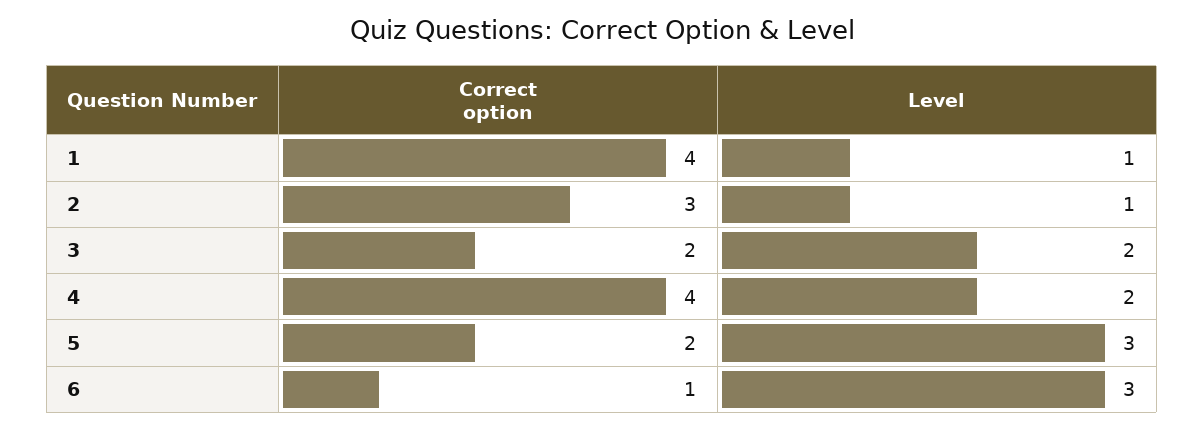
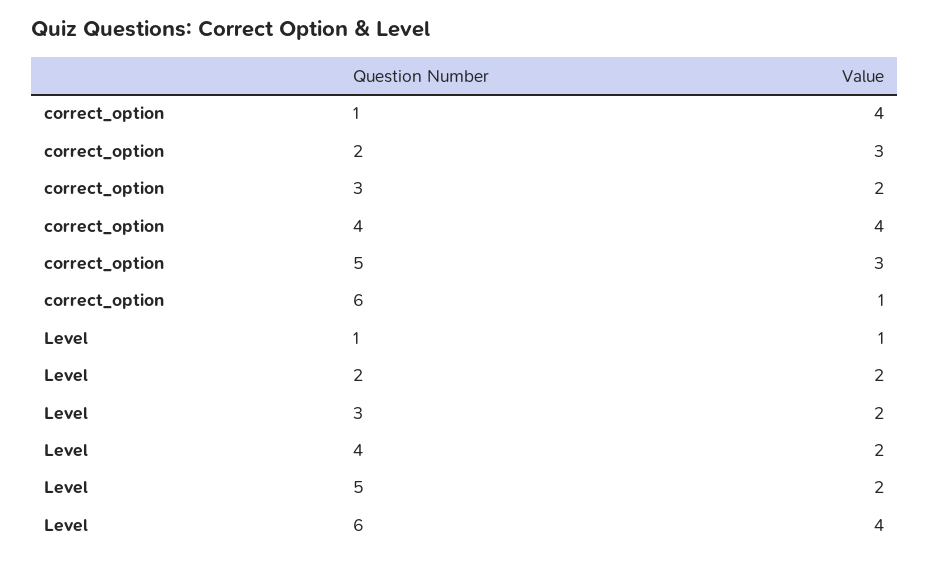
  {
    "Correct option": {
      "1": 4,
      "2": 3,
      "3": 2,
      "4": 4,
-     "5": 2,
+     "5": 3,
      "6": 1
    },
    "Level": {
      "1": 1,
-     "2": 1,
+     "2": 2,
      "3": 2,
      "4": 2,
-     "5": 3,
+     "5": 2,
-     "6": 3
+     "6": 4
    }
  }

